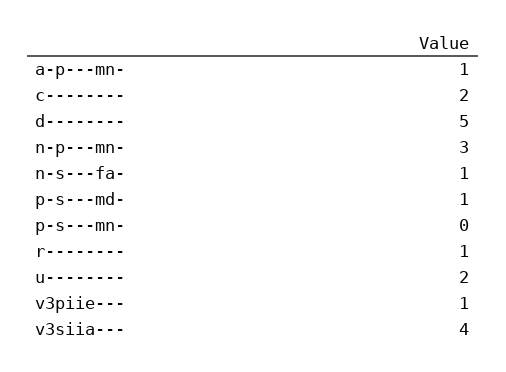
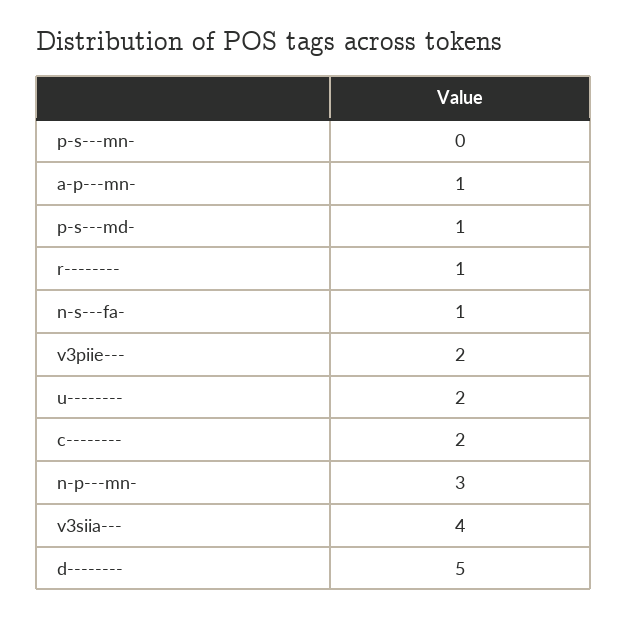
  {
    "a-p---mn-": 1,
    "c--------": 2,
    "d--------": 5,
    "n-p---mn-": 3,
    "n-s---fa-": 1,
    "p-s---md-": 1,
    "p-s---mn-": 0,
    "r--------": 1,
    "u--------": 2,
-   "v3piie---": 1,
+   "v3piie---": 2,
    "v3siia---": 4
  }

